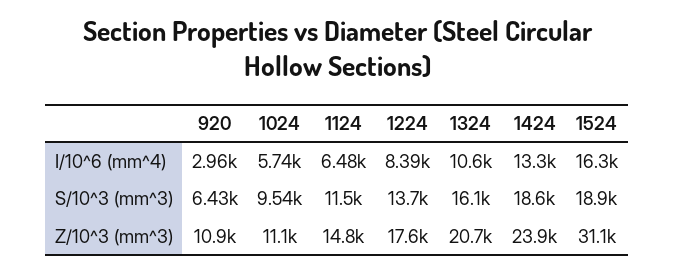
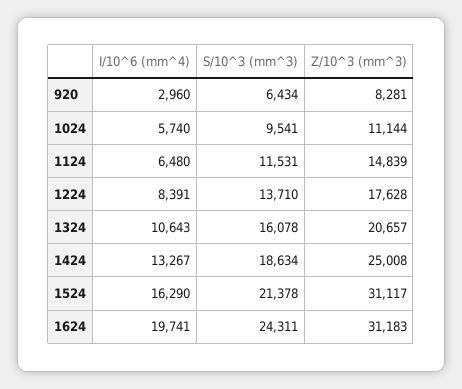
  {
    "920": {
      "I/10^6 (mm^4)": 2960,
      "S/10^3 (mm^3)": 6434,
-     "Z/10^3 (mm^3)": 10900
+     "Z/10^3 (mm^3)": 8281
    },
    "1024": {
      "I/10^6 (mm^4)": 5740,
      "S/10^3 (mm^3)": 9541,
      "Z/10^3 (mm^3)": 11144
    },
    "1124": {
      "I/10^6 (mm^4)": 6480,
      "S/10^3 (mm^3)": 11531,
      "Z/10^3 (mm^3)": 14839
    },
    "1224": {
      "I/10^6 (mm^4)": 8391,
      "S/10^3 (mm^3)": 13710,
      "Z/10^3 (mm^3)": 17628
    },
    "1324": {
      "I/10^6 (mm^4)": 10643,
      "S/10^3 (mm^3)": 16078,
      "Z/10^3 (mm^3)": 20657
    },
    "1424": {
      "I/10^6 (mm^4)": 13267,
      "S/10^3 (mm^3)": 18634,
-     "Z/10^3 (mm^3)": 23900
+     "Z/10^3 (mm^3)": 25008
    },
    "1524": {
      "I/10^6 (mm^4)": 16290,
-     "S/10^3 (mm^3)": 18900,
+     "S/10^3 (mm^3)": 21378,
      "Z/10^3 (mm^3)": 31117
-   }
+   },
+   "1624": {
+     "I/10^6 (mm^4)": 19741,
+     "S/10^3 (mm^3)": 24311,
+     "Z/10^3 (mm^3)": 31183
+   }
  }

